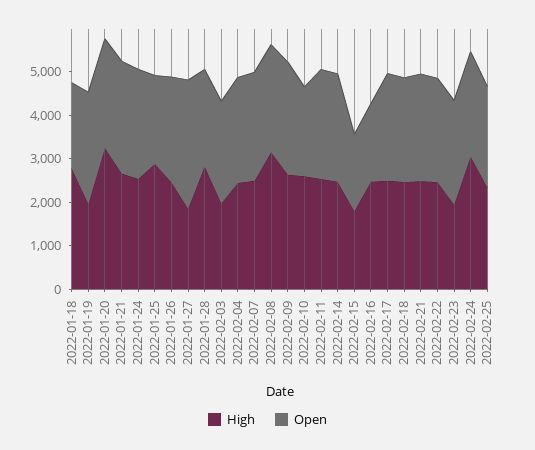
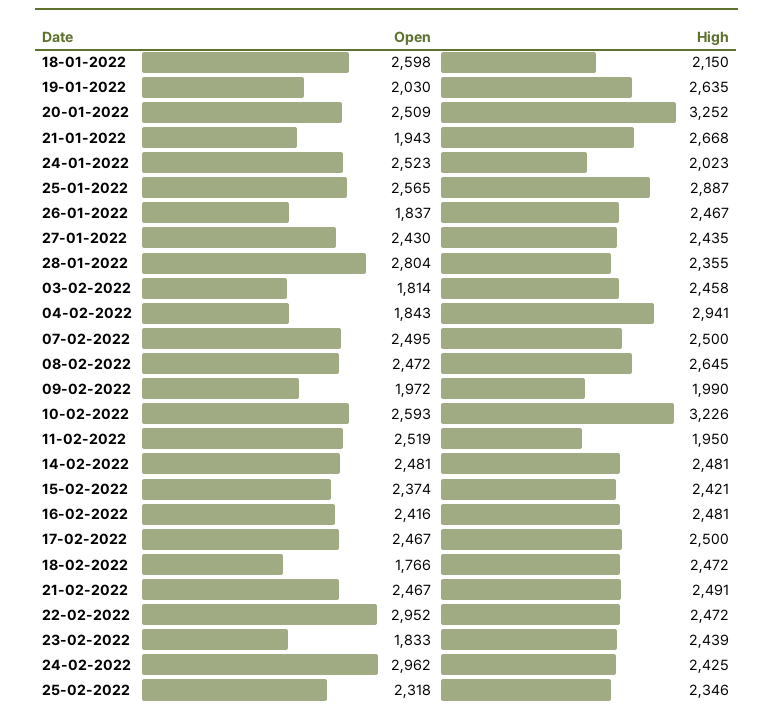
  {
    "High": {
-     "2022-01-18": 2800,
+     "2022-01-18": 2150,
-     "2022-01-19": 2000,
+     "2022-01-19": 2635,
      "2022-01-20": 3252,
      "2022-01-21": 2668,
-     "2022-01-24": 2600,
+     "2022-01-24": 2023,
      "2022-01-25": 2887,
      "2022-01-26": 2467,
-     "2022-01-27": 1800,
+     "2022-01-27": 2435,
-     "2022-01-28": 2800,
+     "2022-01-28": 2355,
-     "2022-02-03": 2000,
+     "2022-02-03": 2458,
-     "2022-02-04": 2400,
+     "2022-02-04": 2941,
      "2022-02-07": 2500,
-     "2022-02-08": 3200,
+     "2022-02-08": 2645,
-     "2022-02-09": 2600,
+     "2022-02-09": 1990,
-     "2022-02-10": 2600,
+     "2022-02-10": 3226,
-     "2022-02-11": 2600,
+     "2022-02-11": 1950,
      "2022-02-14": 2481,
-     "2022-02-15": 1800,
+     "2022-02-15": 2421,
      "2022-02-16": 2481,
      "2022-02-17": 2500,
      "2022-02-18": 2472,
      "2022-02-21": 2491,
      "2022-02-22": 2472,
-     "2022-02-23": 2000,
+     "2022-02-23": 2439,
-     "2022-02-24": 3000,
+     "2022-02-24": 2425,
      "2022-02-25": 2346
    },
    "Open": {
-     "2022-01-18": 2000,
+     "2022-01-18": 2598,
-     "2022-01-19": 2600,
+     "2022-01-19": 2030,
      "2022-01-20": 2509,
-     "2022-01-21": 2600,
+     "2022-01-21": 1943,
      "2022-01-24": 2523,
-     "2022-01-25": 2000,
+     "2022-01-25": 2565,
-     "2022-01-26": 2400,
+     "2022-01-26": 1837,
-     "2022-01-27": 3000,
+     "2022-01-27": 2430,
-     "2022-01-28": 2200,
+     "2022-01-28": 2804,
-     "2022-02-03": 2400,
+     "2022-02-03": 1814,
-     "2022-02-04": 2400,
+     "2022-02-04": 1843,
      "2022-02-07": 2495,
      "2022-02-08": 2472,
-     "2022-02-09": 2600,
+     "2022-02-09": 1972,
-     "2022-02-10": 2000,
+     "2022-02-10": 2593,
      "2022-02-11": 2519,
      "2022-02-14": 2481,
-     "2022-02-15": 1800,
+     "2022-02-15": 2374,
-     "2022-02-16": 1800,
+     "2022-02-16": 2416,
      "2022-02-17": 2467,
-     "2022-02-18": 2400,
+     "2022-02-18": 1766,
      "2022-02-21": 2467,
-     "2022-02-22": 2400,
+     "2022-02-22": 2952,
-     "2022-02-23": 2400,
+     "2022-02-23": 1833,
-     "2022-02-24": 2400,
+     "2022-02-24": 2962,
      "2022-02-25": 2318
    }
  }

